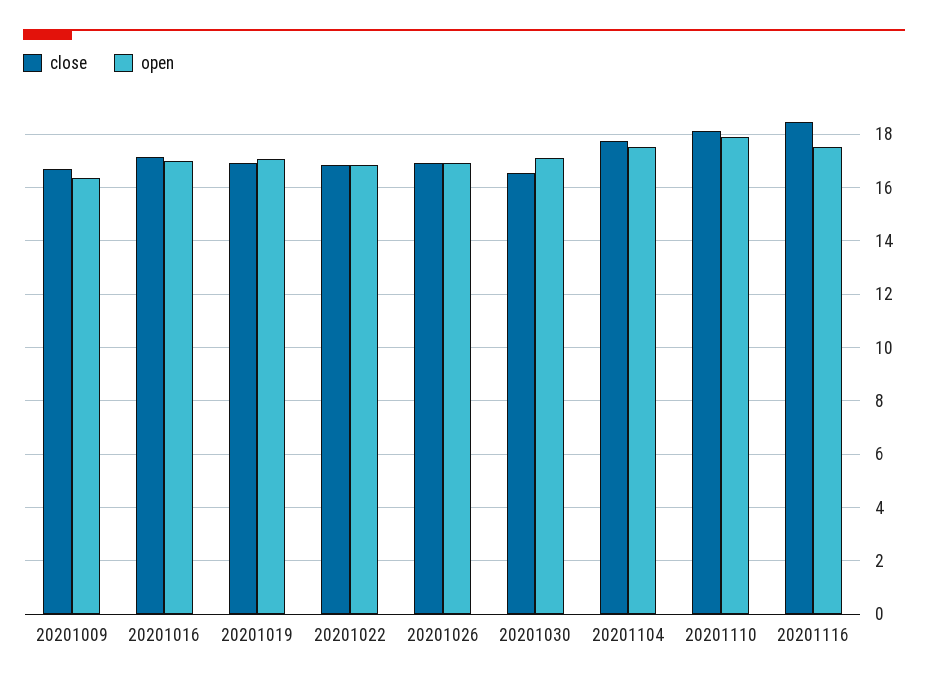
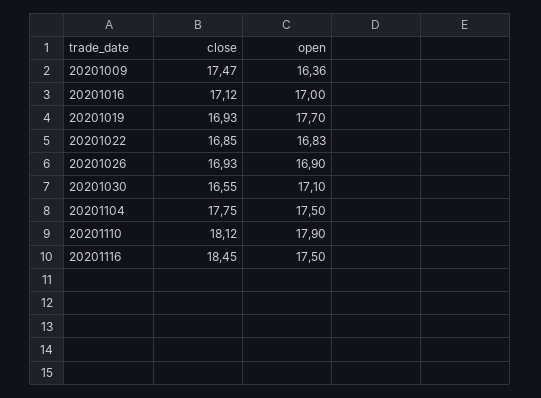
  {
    "close": {
-     "20201009": 16.75,
+     "20201009": 17.47,
      "20201016": 17.12,
      "20201019": 16.93,
      "20201022": 16.85,
      "20201026": 16.93,
      "20201030": 16.55,
      "20201104": 17.75,
      "20201110": 18.12,
      "20201116": 18.45
    },
    "open": {
      "20201009": 16.36,
      "20201016": 17,
-     "20201019": 17,
+     "20201019": 17.7,
      "20201022": 16.83,
      "20201026": 16.9,
      "20201030": 17.1,
      "20201104": 17.5,
      "20201110": 17.9,
      "20201116": 17.5
    }
  }

